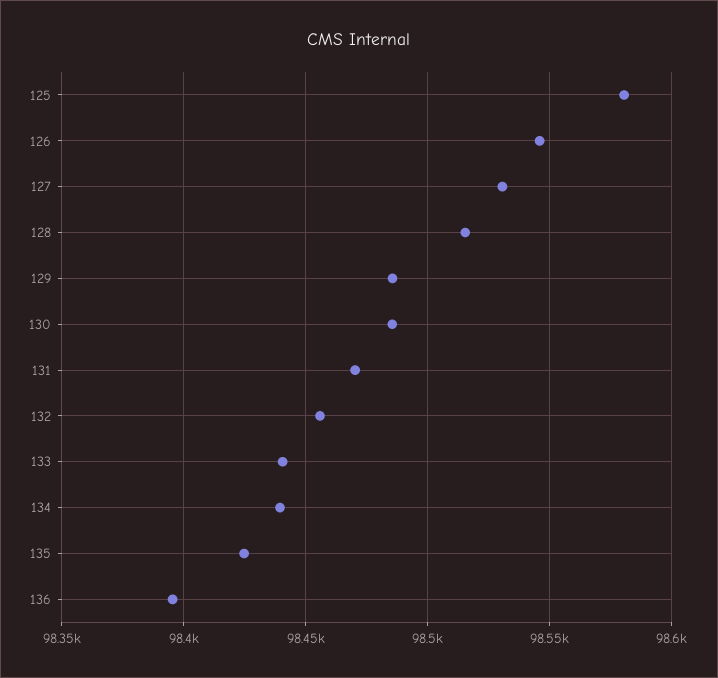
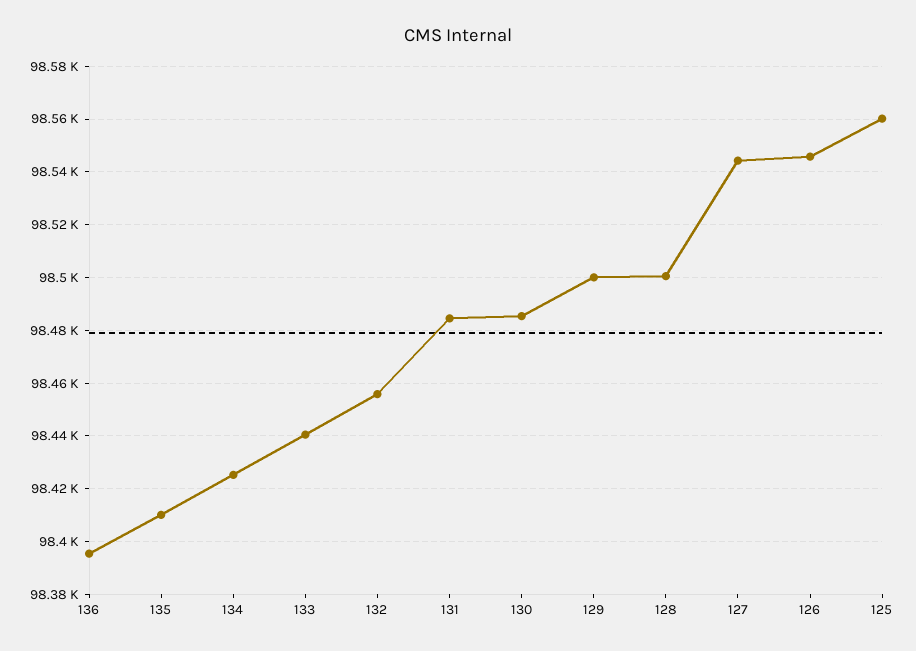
  {
-   "125": 98580,
+   "125": 98560,
    "126": 98545,
-   "127": 98530,
+   "127": 98545,
-   "128": 98515,
+   "128": 98500,
-   "129": 98485,
+   "129": 98500,
    "130": 98485,
-   "131": 98470,
+   "131": 98485,
    "132": 98455,
    "133": 98440,
-   "134": 98440,
+   "134": 98425,
-   "135": 98425,
+   "135": 98410,
    "136": 98395
  }

